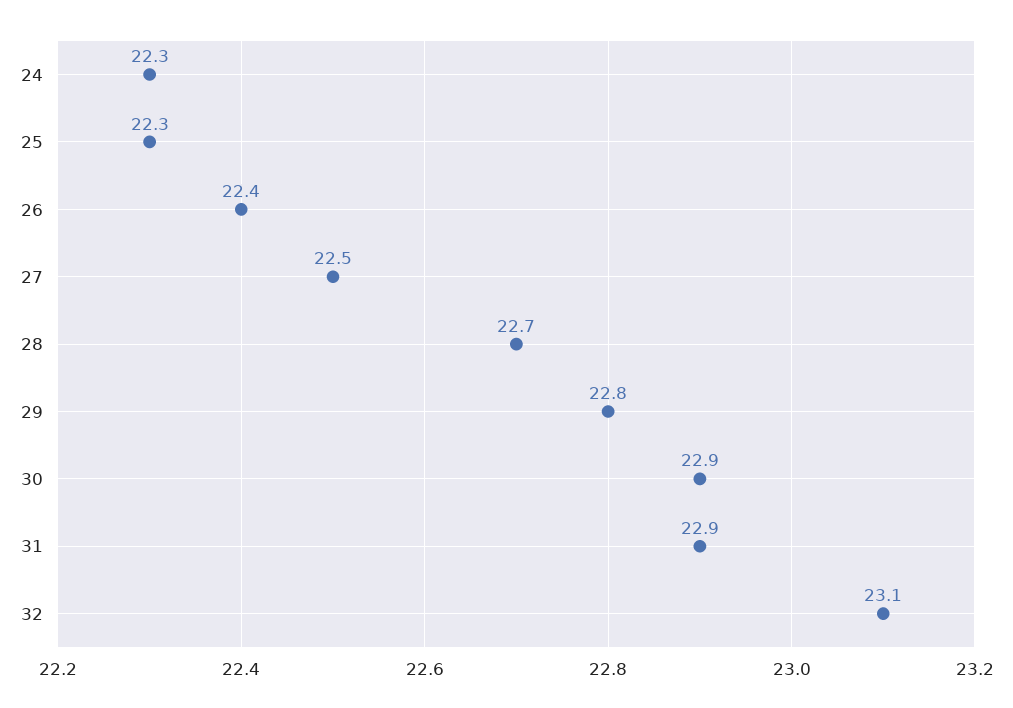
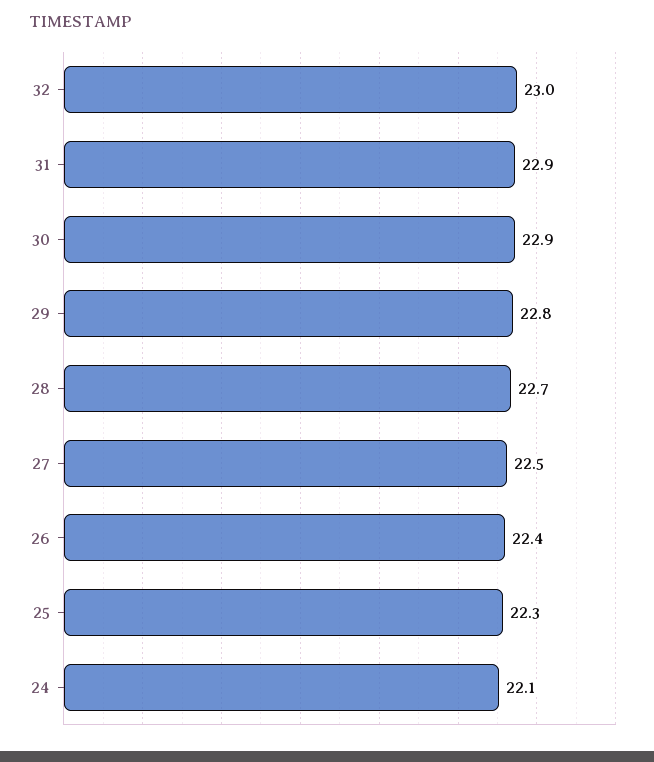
  {
-   "24": 22.3,
+   "24": 22.1,
    "25": 22.3,
    "26": 22.4,
    "27": 22.5,
    "28": 22.7,
    "29": 22.8,
    "30": 22.9,
    "31": 22.9,
-   "32": 23.1
+   "32": 23
  }

